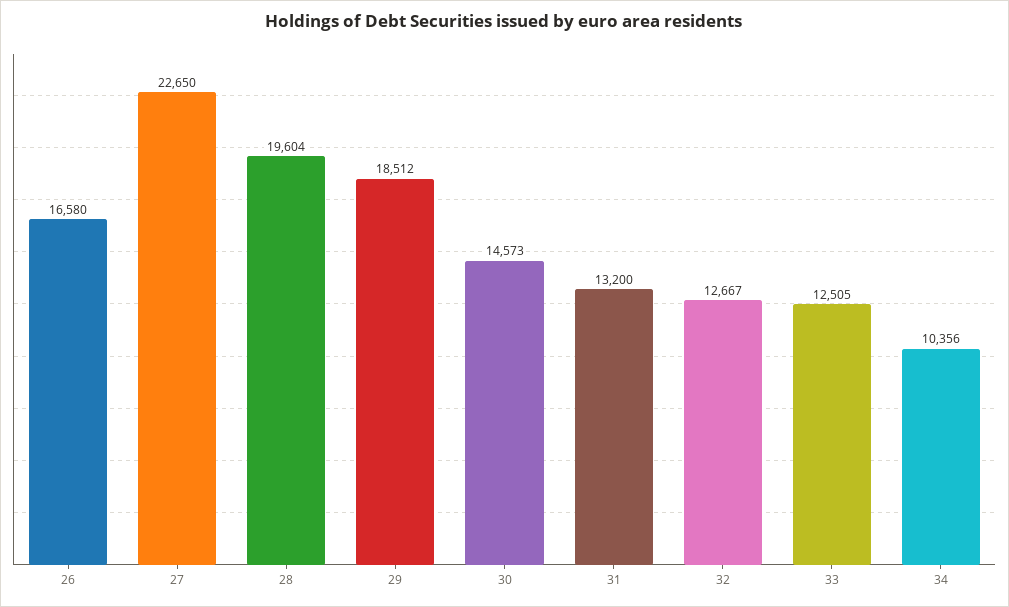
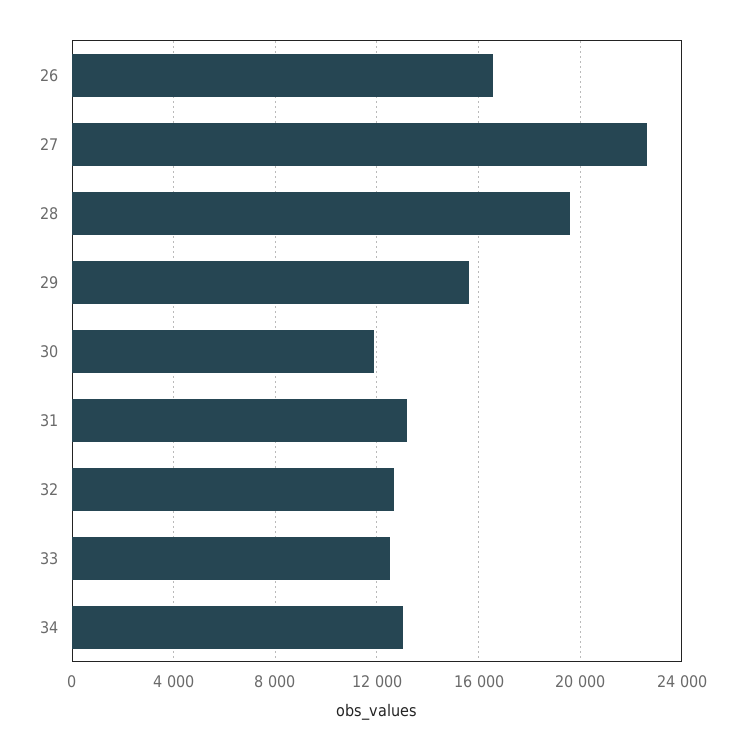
  {
    "26": 16580,
    "27": 22650,
    "28": 19604,
-   "29": 18512,
+   "29": 15500,
-   "30": 14573,
+   "30": 12000,
    "31": 13200,
    "32": 12667,
    "33": 12505,
-   "34": 10356
+   "34": 13000
  }

